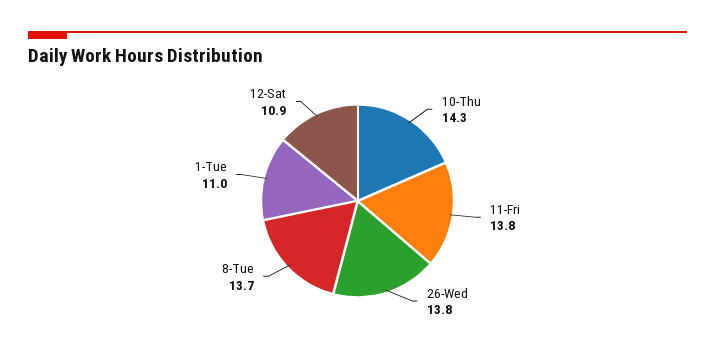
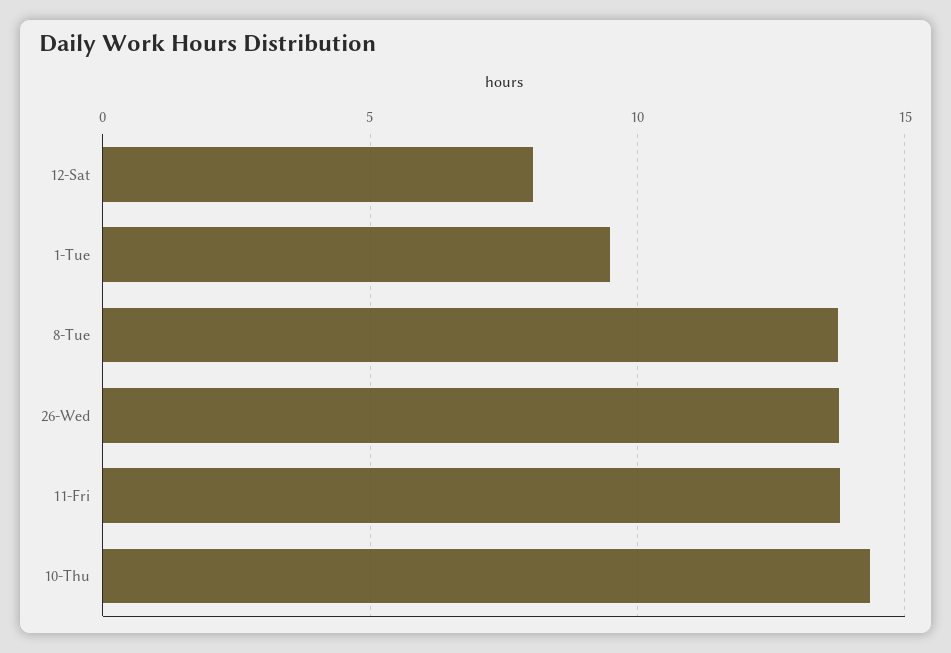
  {
    "10-Thu": 14.3,
    "11-Fri": 13.8,
    "26-Wed": 13.8,
    "8-Tue": 13.7,
-   "1-Tue": 11,
+   "1-Tue": 9.5,
-   "12-Sat": 10.9
+   "12-Sat": 8
  }

